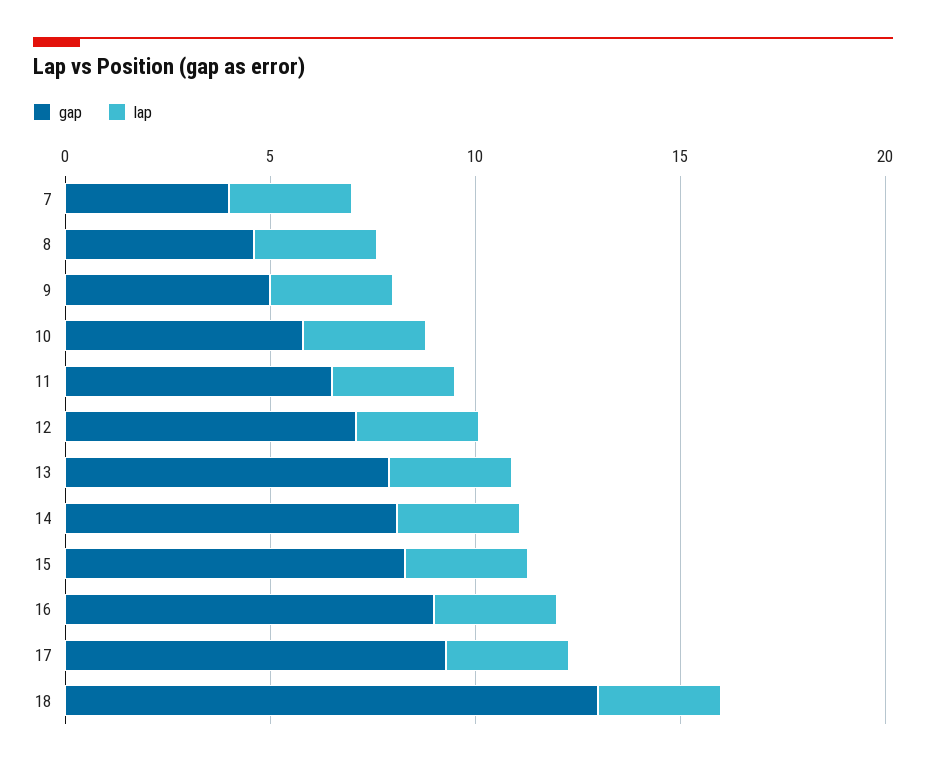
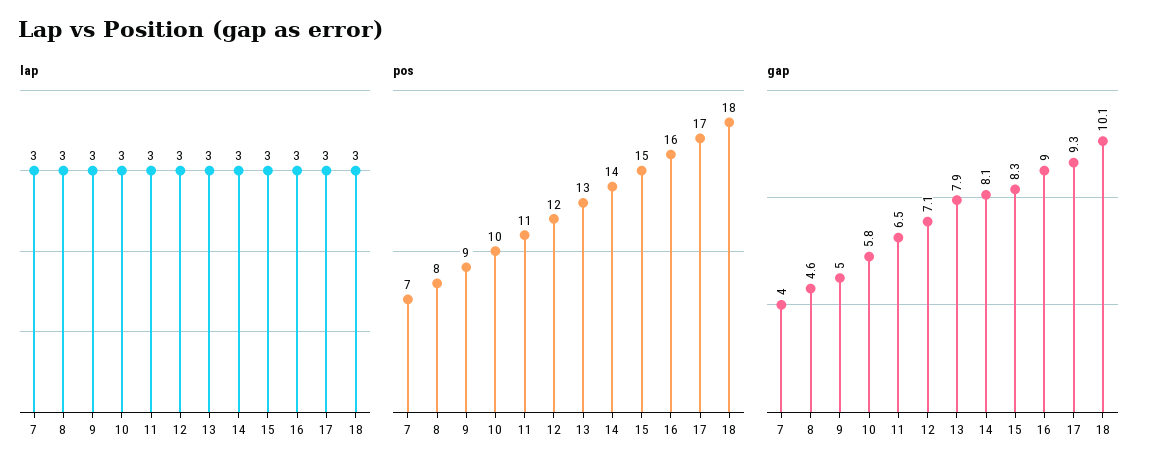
  {
    "gap": {
      "7": 4,
      "8": 4.6,
      "9": 5,
      "10": 5.8,
      "11": 6.5,
      "12": 7.1,
      "13": 7.9,
      "14": 8.1,
      "15": 8.3,
      "16": 9,
      "17": 9.3,
-     "18": 13
+     "18": 10.1
    },
    "lap": {
      "7": 3,
      "8": 3,
      "9": 3,
      "10": 3,
      "11": 3,
      "12": 3,
      "13": 3,
      "14": 3,
      "15": 3,
      "16": 3,
      "17": 3,
      "18": 3
-   }
+   },
+   "pos": {
+     "7": 7,
+     "8": 8,
+     "9": 9,
+     "10": 10,
+     "11": 11,
+     "12": 12,
+     "13": 13,
+     "14": 14,
+     "15": 15,
+     "16": 16,
+     "17": 17,
+     "18": 18
+   }
  }

